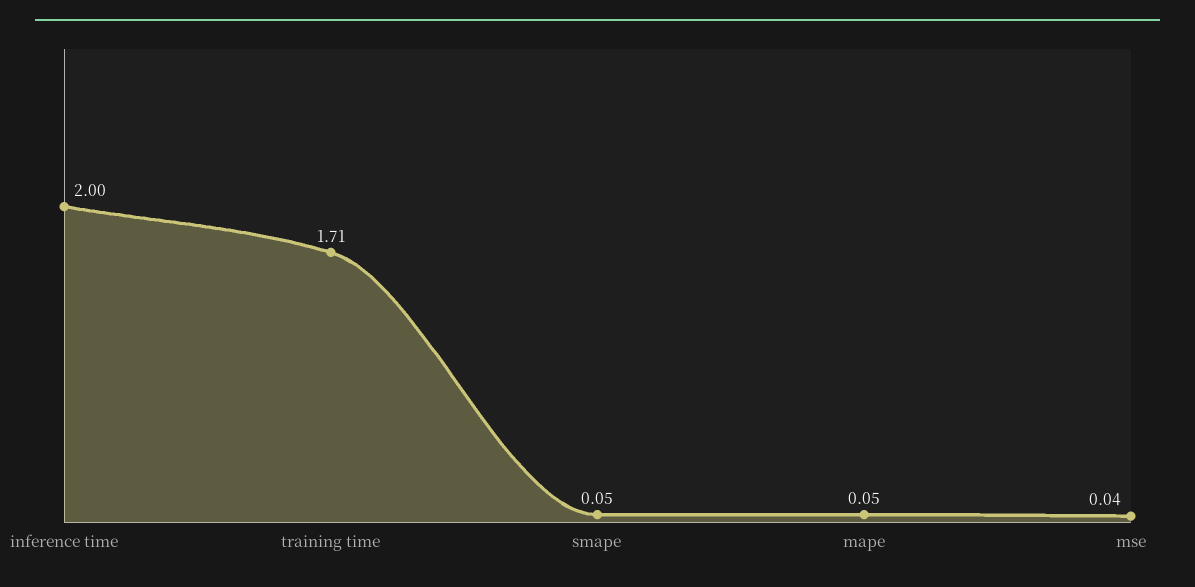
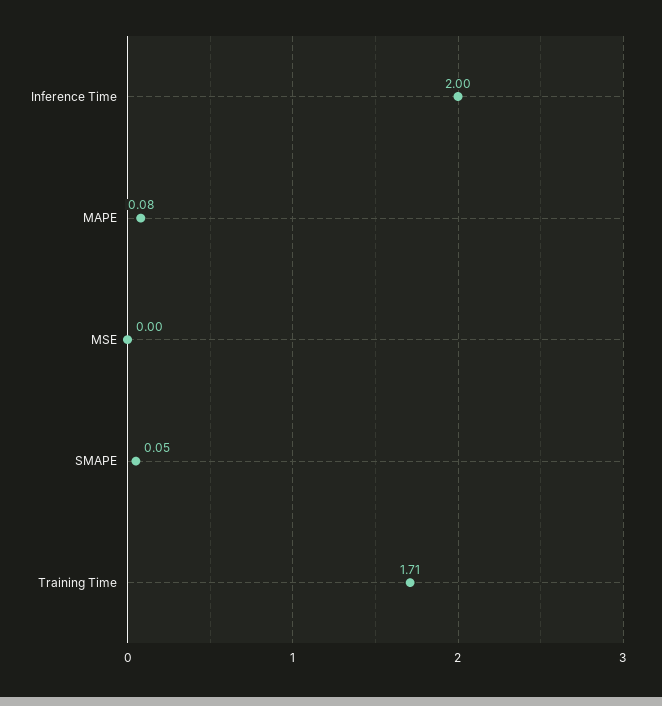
  {
    "inference time": 2,
    "training time": 1.71,
    "smape": 0.05,
-   "mape": 0.05,
+   "mape": 0.08,
-   "mse": 0.04
+   "mse": 0
  }

